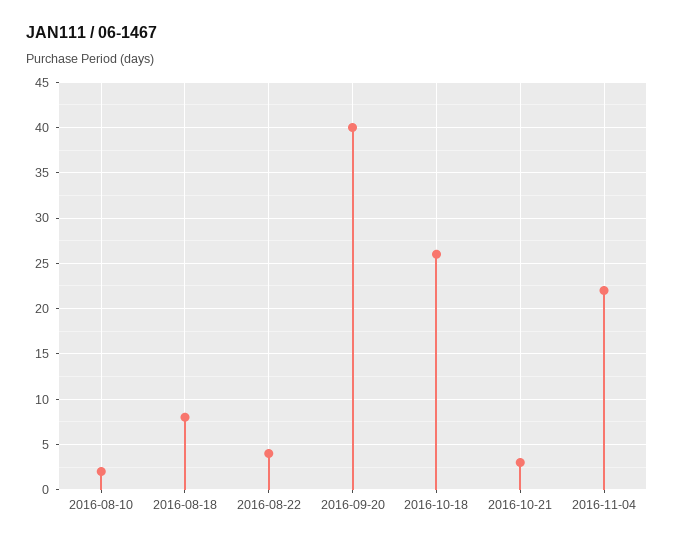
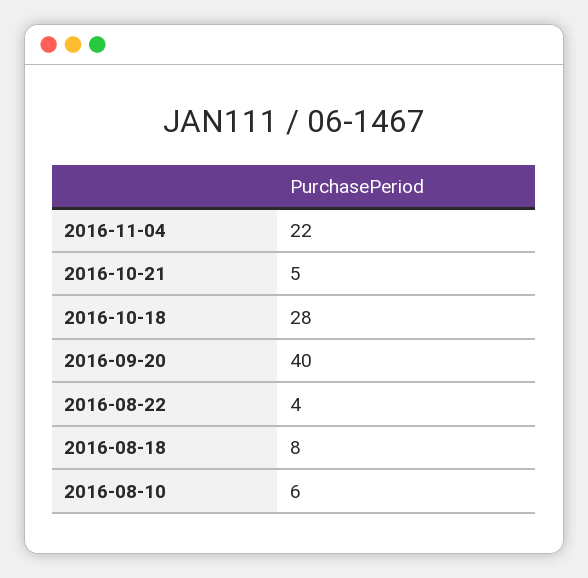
  {
-   "2016-08-10": 2,
+   "2016-08-10": 6,
    "2016-08-18": 8,
    "2016-08-22": 4,
    "2016-09-20": 40,
-   "2016-10-18": 26,
+   "2016-10-18": 28,
-   "2016-10-21": 3,
+   "2016-10-21": 5,
    "2016-11-04": 22
  }

